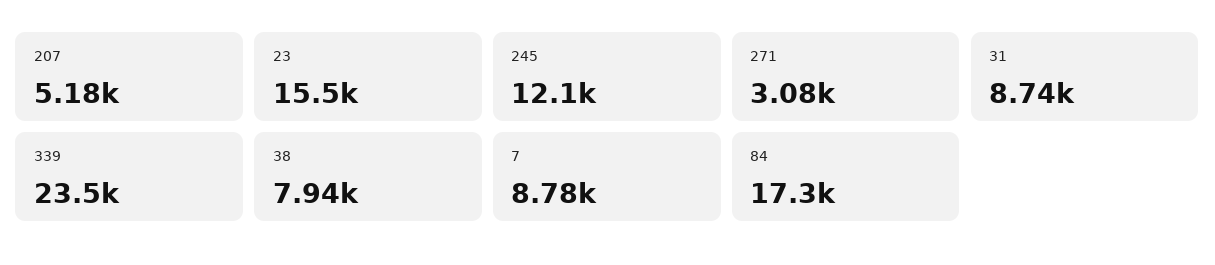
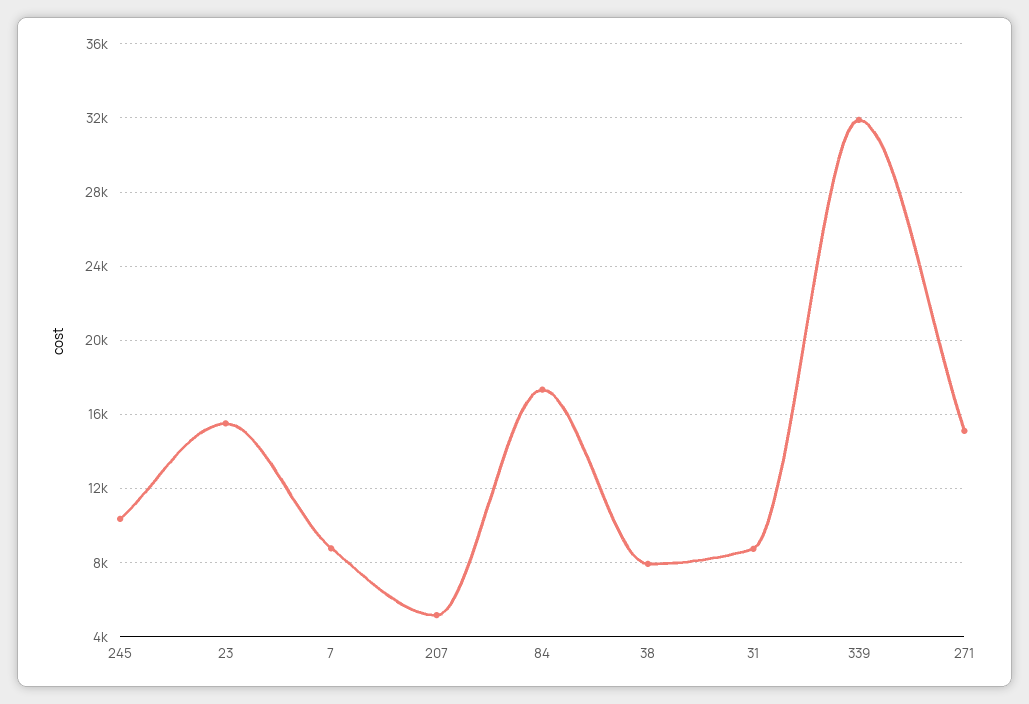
  {
    "207": 5180,
    "23": 15500,
-   "245": 12100,
+   "245": 10500,
-   "271": 3080,
+   "271": 15000,
    "31": 8740,
-   "339": 23500,
+   "339": 32000,
    "38": 7940,
    "7": 8780,
    "84": 17300
  }

